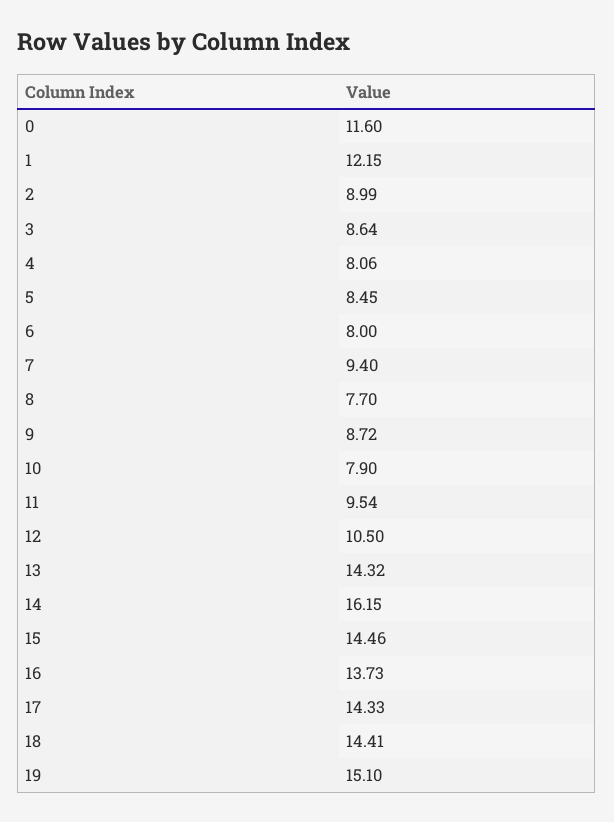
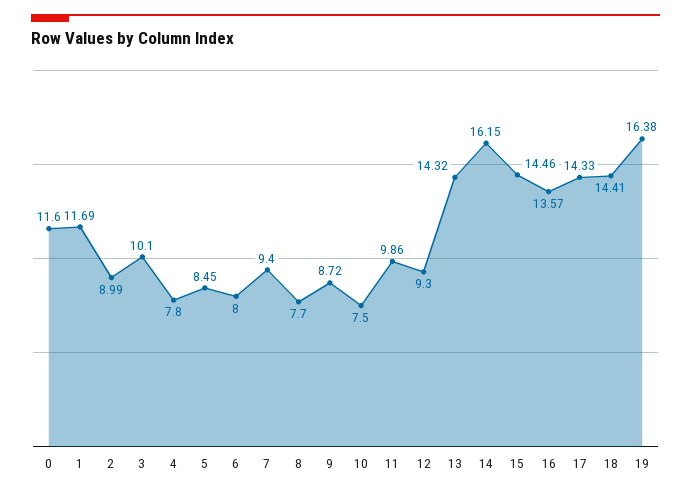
  {
    "0": 11.6,
-   "1": 12.15,
+   "1": 11.69,
    "2": 8.99,
-   "3": 8.64,
+   "3": 10.1,
-   "4": 8.06,
+   "4": 7.8,
    "5": 8.45,
    "6": 8,
    "7": 9.4,
    "8": 7.7,
    "9": 8.72,
-   "10": 7.9,
+   "10": 7.5,
-   "11": 9.54,
+   "11": 9.86,
-   "12": 10.5,
+   "12": 9.3,
    "13": 14.32,
    "14": 16.15,
    "15": 14.46,
-   "16": 13.73,
+   "16": 13.57,
    "17": 14.33,
    "18": 14.41,
-   "19": 15.1
+   "19": 16.38
  }

